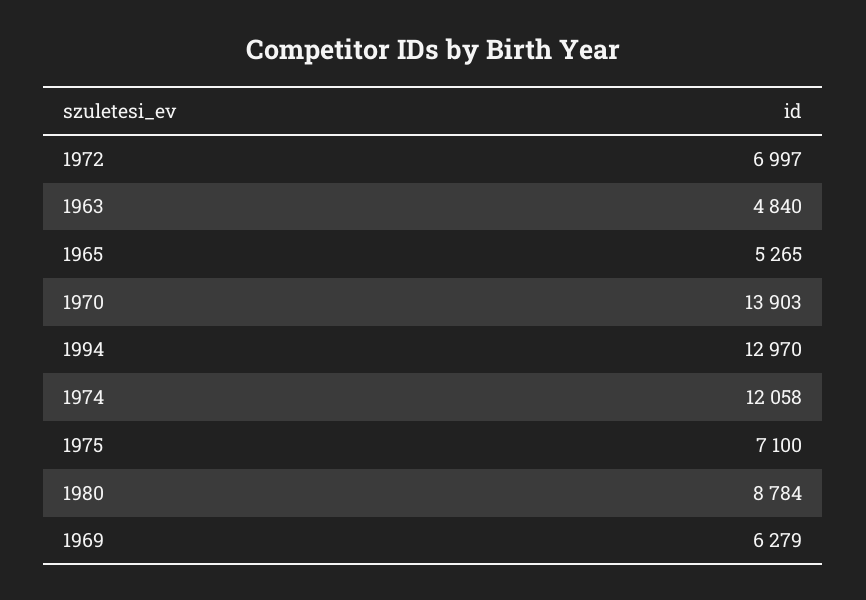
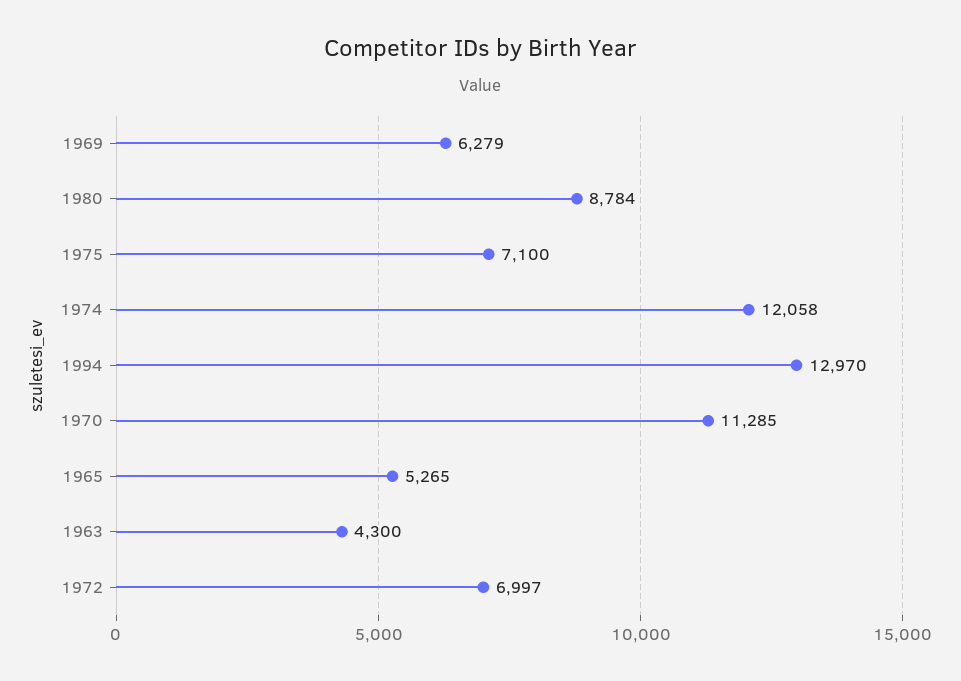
  {
    "1972": 6997,
-   "1963": 4840,
+   "1963": 4300,
    "1965": 5265,
-   "1970": 13903,
+   "1970": 11285,
    "1994": 12970,
    "1974": 12058,
    "1975": 7100,
    "1980": 8784,
    "1969": 6279
  }

